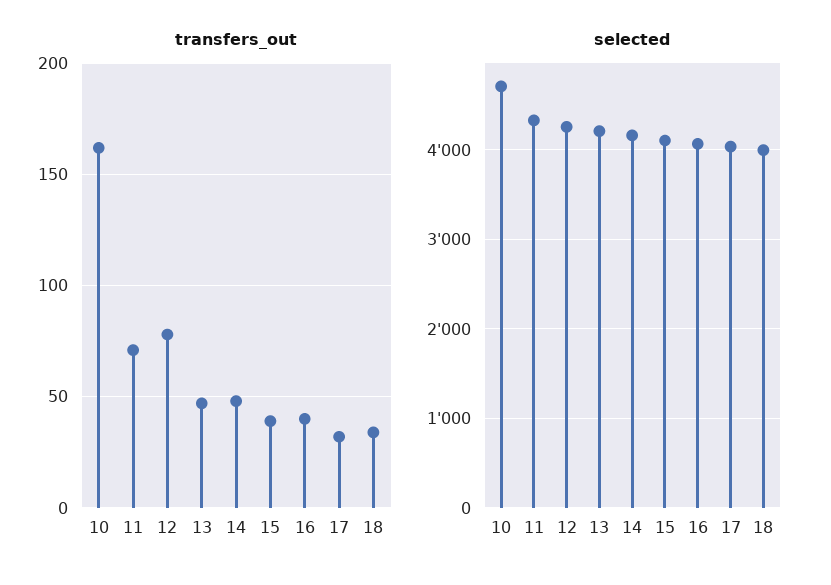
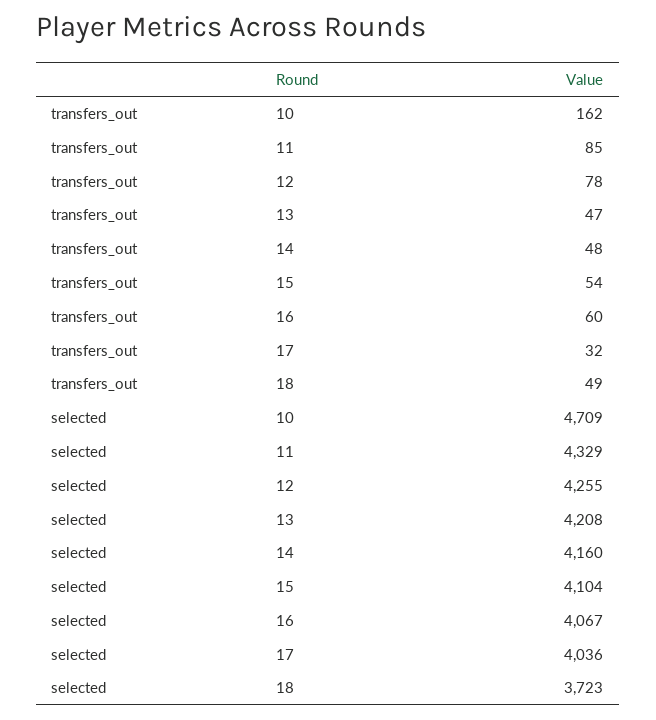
  {
    "transfers_out": {
      "10": 162,
-     "11": 70,
+     "11": 85,
      "12": 78,
      "13": 47,
      "14": 48,
-     "15": 40,
+     "15": 54,
-     "16": 40,
+     "16": 60,
      "17": 32,
-     "18": 35
+     "18": 49
    },
    "selected": {
      "10": 4709,
      "11": 4329,
      "12": 4255,
      "13": 4208,
      "14": 4160,
      "15": 4104,
      "16": 4067,
      "17": 4036,
-     "18": 4000
+     "18": 3723
    }
  }

